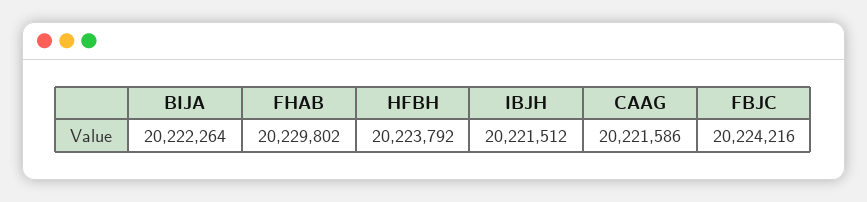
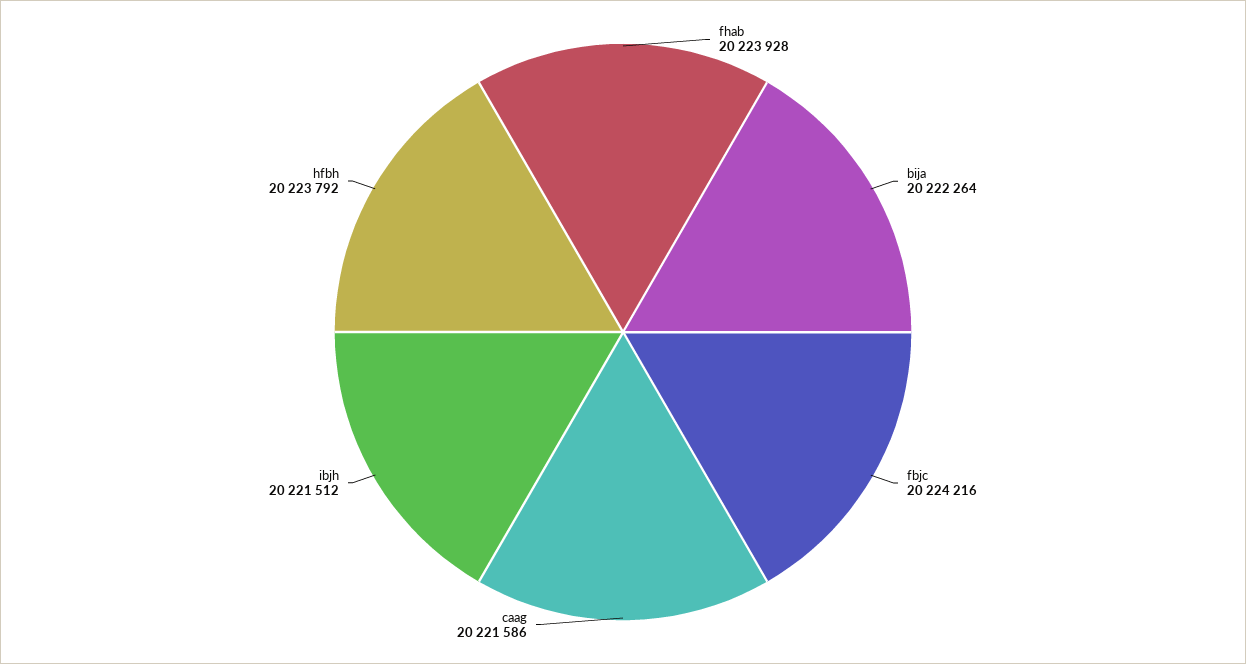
  {
    "BIJA": 20222264,
-   "FHAB": 20229802,
+   "FHAB": 20223928,
    "HFBH": 20223792,
    "IBJH": 20221512,
    "CAAG": 20221586,
    "FBJC": 20224216
  }

